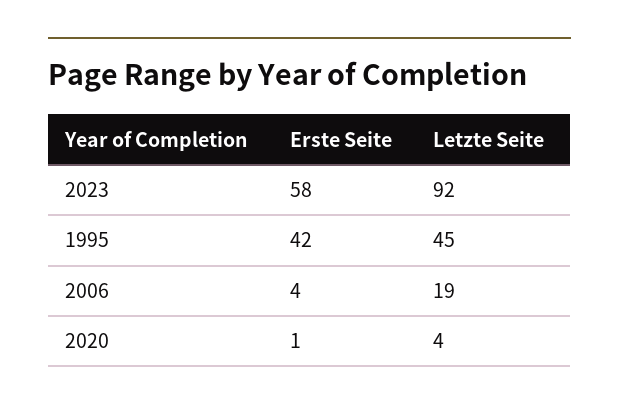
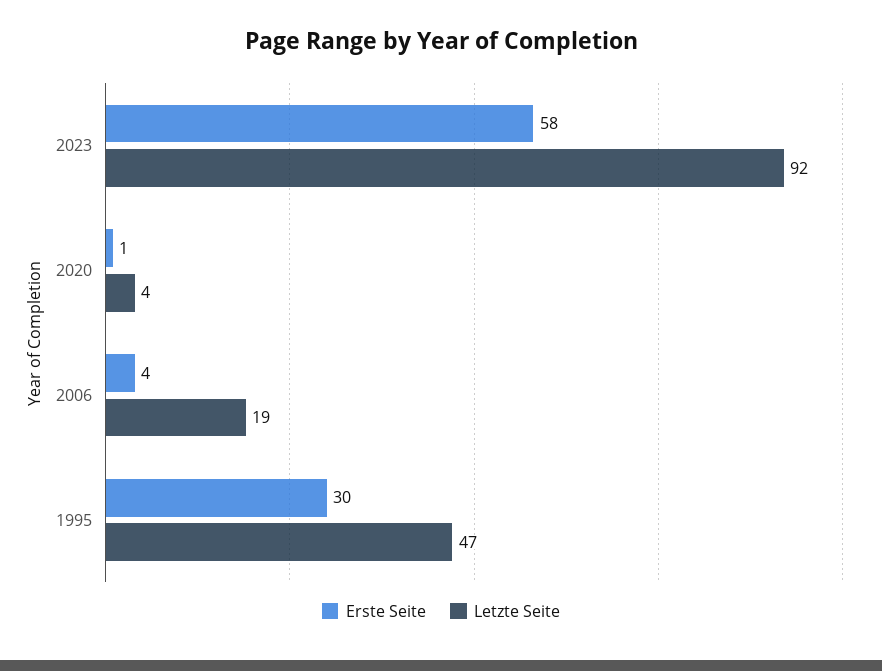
  {
    "Erste Seite": {
      "2023": 58,
-     "1995": 42,
+     "1995": 30,
      "2006": 4,
      "2020": 1
    },
    "Letzte Seite": {
      "2023": 92,
-     "1995": 45,
+     "1995": 47,
      "2006": 19,
      "2020": 4
    }
  }

